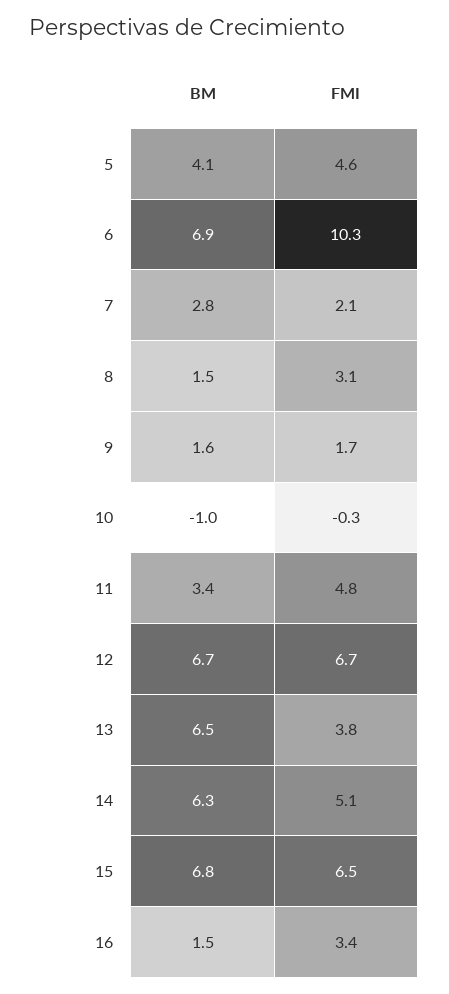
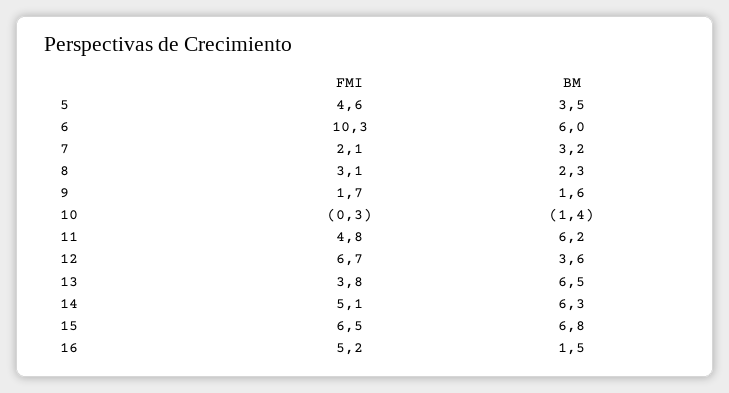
  {
    "BM": {
-     "5": 4.1,
+     "5": 3.5,
-     "6": 6.9,
+     "6": 6,
-     "7": 2.8,
+     "7": 3.2,
-     "8": 1.5,
+     "8": 2.3,
      "9": 1.6,
-     "10": -1,
+     "10": -1.4,
-     "11": 3.4,
+     "11": 6.2,
-     "12": 6.7,
+     "12": 3.6,
      "13": 6.5,
      "14": 6.3,
      "15": 6.8,
      "16": 1.5
    },
    "FMI": {
      "5": 4.6,
      "6": 10.3,
      "7": 2.1,
      "8": 3.1,
      "9": 1.7,
      "10": -0.3,
      "11": 4.8,
      "12": 6.7,
      "13": 3.8,
      "14": 5.1,
      "15": 6.5,
-     "16": 3.4
+     "16": 5.2
    }
  }

